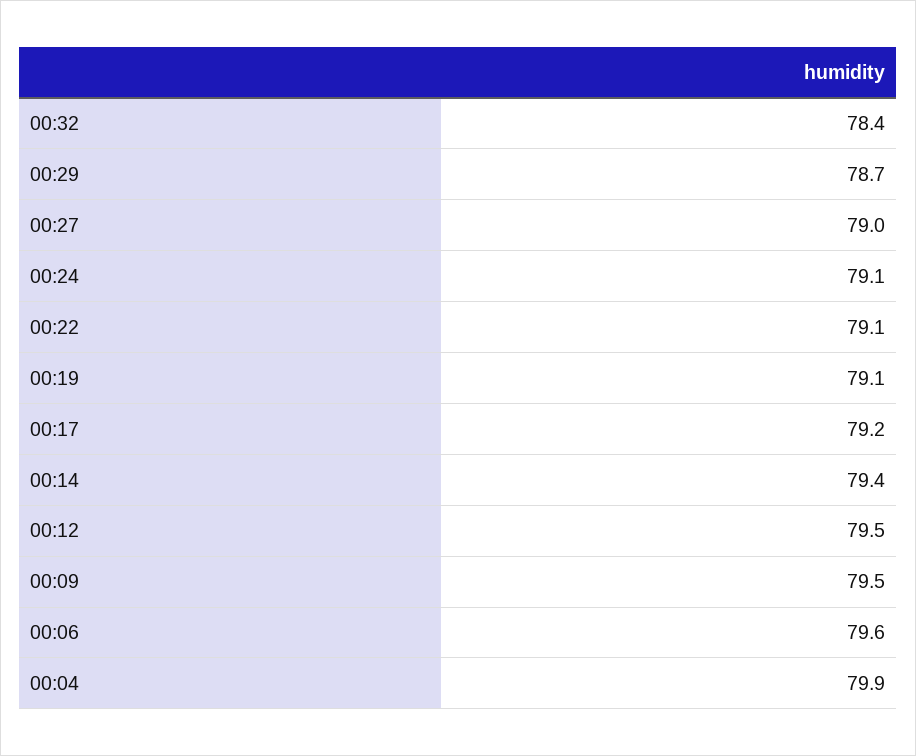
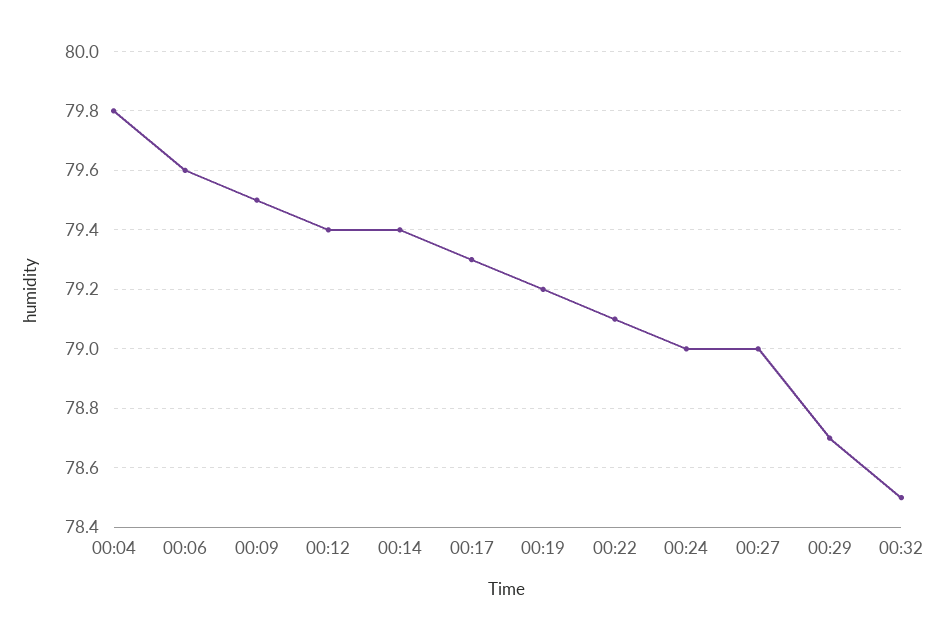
  {
-   "00:32": 78.4,
+   "00:32": 78.5,
    "00:29": 78.7,
    "00:27": 79,
-   "00:24": 79.1,
+   "00:24": 79,
    "00:22": 79.1,
-   "00:19": 79.1,
+   "00:19": 79.2,
-   "00:17": 79.2,
+   "00:17": 79.3,
    "00:14": 79.4,
-   "00:12": 79.5,
+   "00:12": 79.4,
    "00:09": 79.5,
    "00:06": 79.6,
-   "00:04": 79.9
+   "00:04": 79.8
  }

